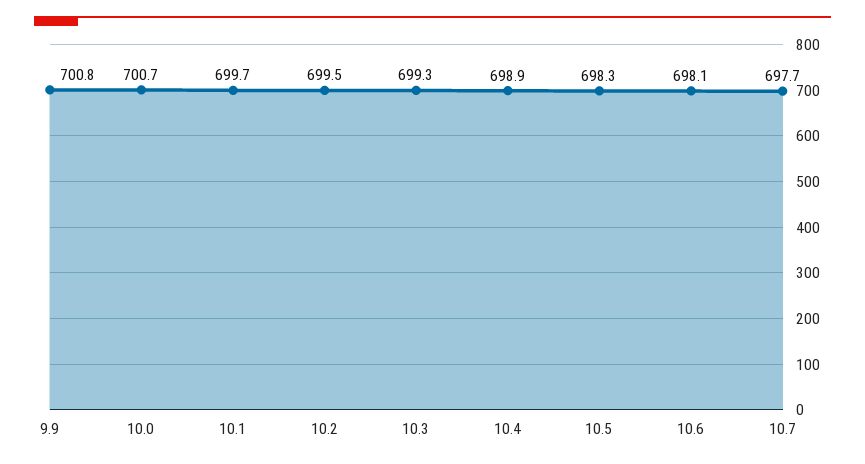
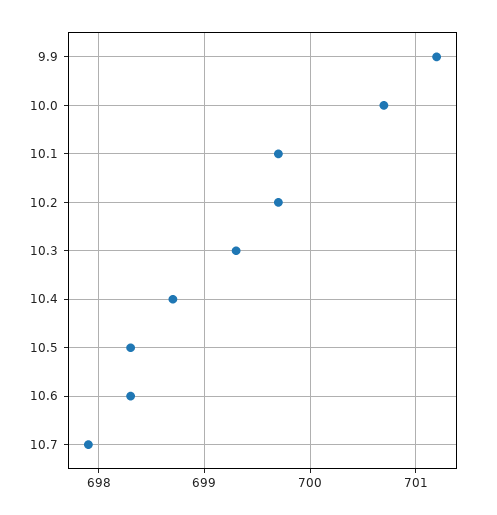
  {
-   "9.9": 700.8,
+   "9.9": 701.2,
    "10.0": 700.7,
    "10.1": 699.7,
-   "10.2": 699.5,
+   "10.2": 699.7,
    "10.3": 699.3,
-   "10.4": 698.9,
+   "10.4": 698.7,
    "10.5": 698.3,
-   "10.6": 698.1,
+   "10.6": 698.3,
-   "10.7": 697.7
+   "10.7": 697.9
  }

